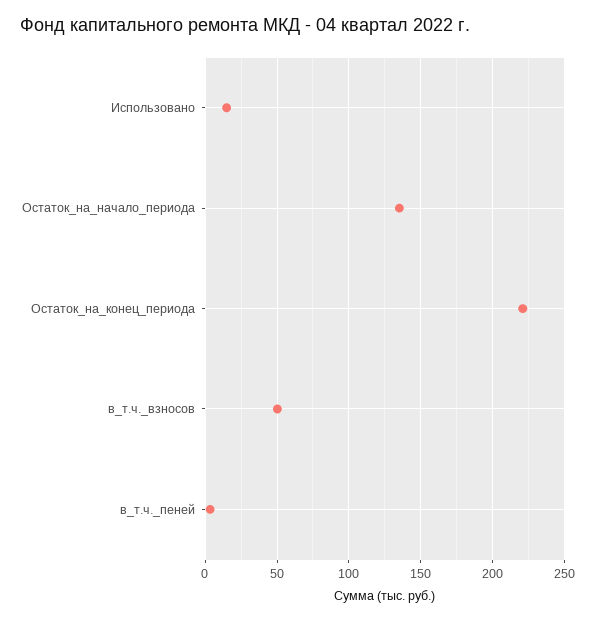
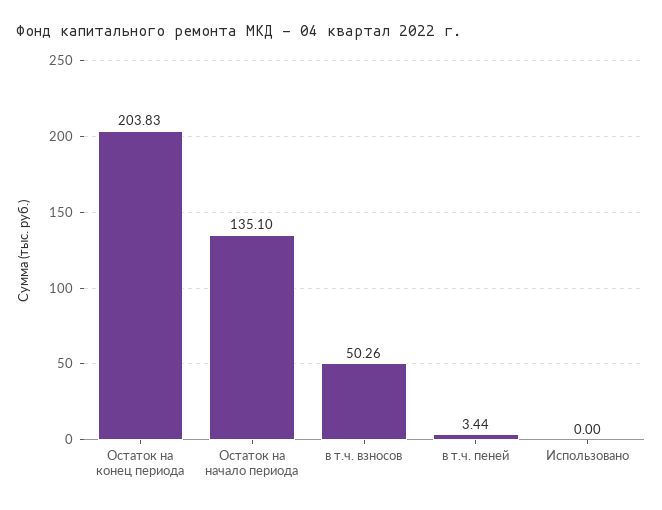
  {
-   "Использовано": 15,
+   "Использовано": 0,
    "Остаток_на_начало_периода": 135.1,
-   "Остаток_на_конец_периода": 220,
+   "Остаток_на_конец_периода": 203.83,
    "в_т.ч._взносов": 50.26,
    "в_т.ч._пеней": 3.44
  }

